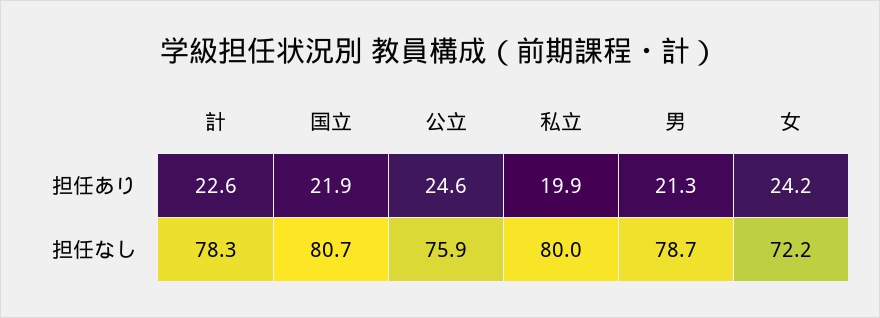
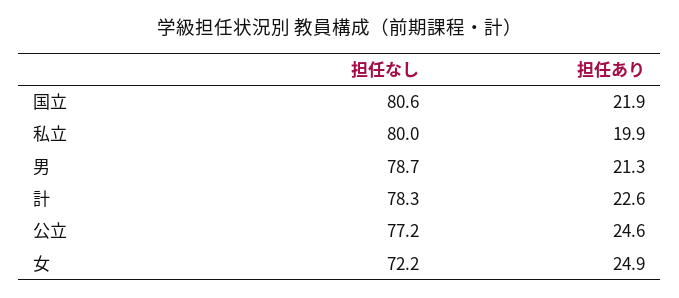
  {
    "計": {
      "担任あり": 22.6,
      "担任なし": 78.3
    },
    "国立": {
      "担任あり": 21.9,
-     "担任なし": 80.7
+     "担任なし": 80.6
    },
    "公立": {
      "担任あり": 24.6,
-     "担任なし": 75.9
+     "担任なし": 77.2
    },
    "私立": {
      "担任あり": 19.9,
      "担任なし": 80
    },
    "男": {
      "担任あり": 21.3,
      "担任なし": 78.7
    },
    "女": {
-     "担任あり": 24.2,
+     "担任あり": 24.9,
      "担任なし": 72.2
    }
  }

